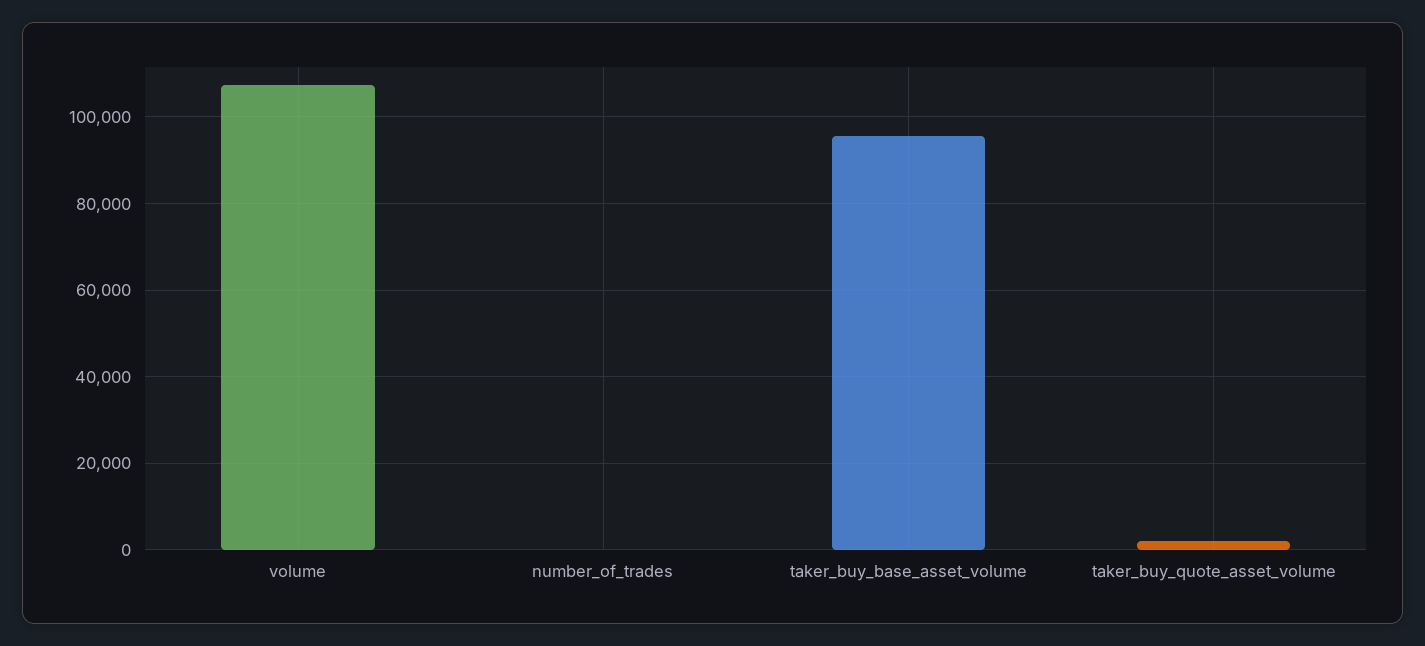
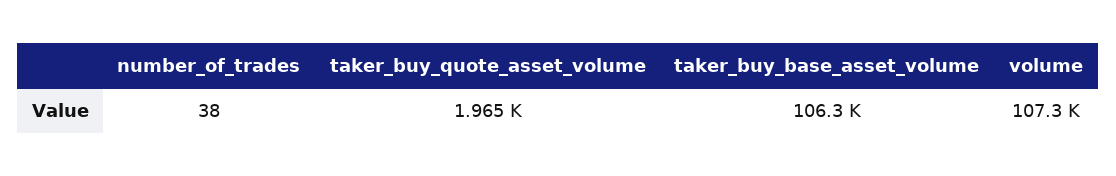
  {
    "volume": 107300,
    "number_of_trades": 38,
-   "taker_buy_base_asset_volume": 96000,
+   "taker_buy_base_asset_volume": 106300,
    "taker_buy_quote_asset_volume": 1965
  }

